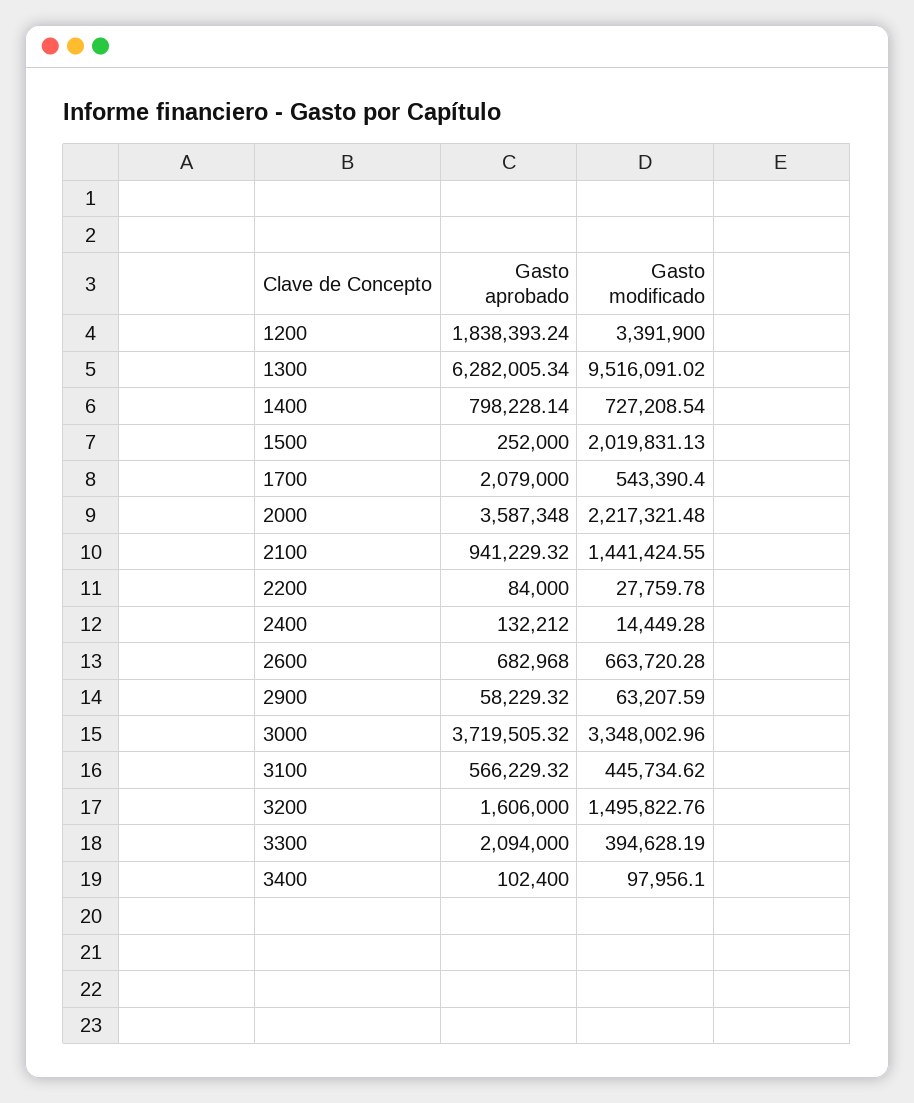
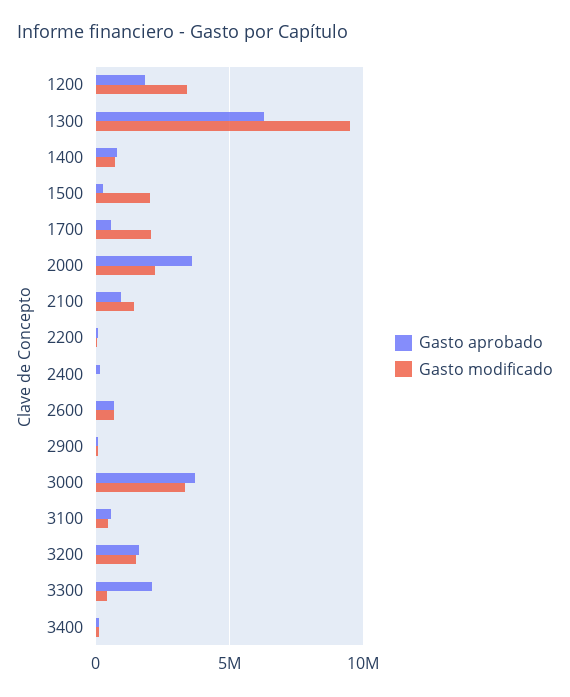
  {
    "Gasto aprobado": {
      "1200": 1838393.24,
      "1300": 6282005.34,
      "1400": 798228.14,
      "1500": 252000,
-     "1700": 2079000,
+     "1700": 500000,
      "2000": 3587348,
      "2100": 941229.32,
      "2200": 84000,
      "2400": 132212,
      "2600": 682968,
      "2900": 58229.32,
      "3000": 3719505.32,
      "3100": 566229.32,
      "3200": 1606000,
      "3300": 2094000,
      "3400": 102400
    },
    "Gasto modificado": {
      "1200": 3391900,
      "1300": 9516091.02,
      "1400": 727208.54,
      "1500": 2019831.13,
-     "1700": 543390.4,
+     "1700": 2000000,
      "2000": 2217321.48,
      "2100": 1441424.55,
      "2200": 27759.78,
      "2400": 14449.28,
      "2600": 663720.28,
      "2900": 63207.59,
      "3000": 3348002.96,
      "3100": 445734.62,
      "3200": 1495822.76,
      "3300": 394628.19,
      "3400": 97956.1
    }
  }

